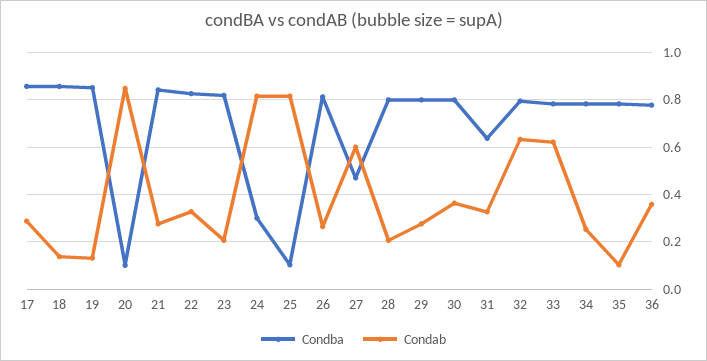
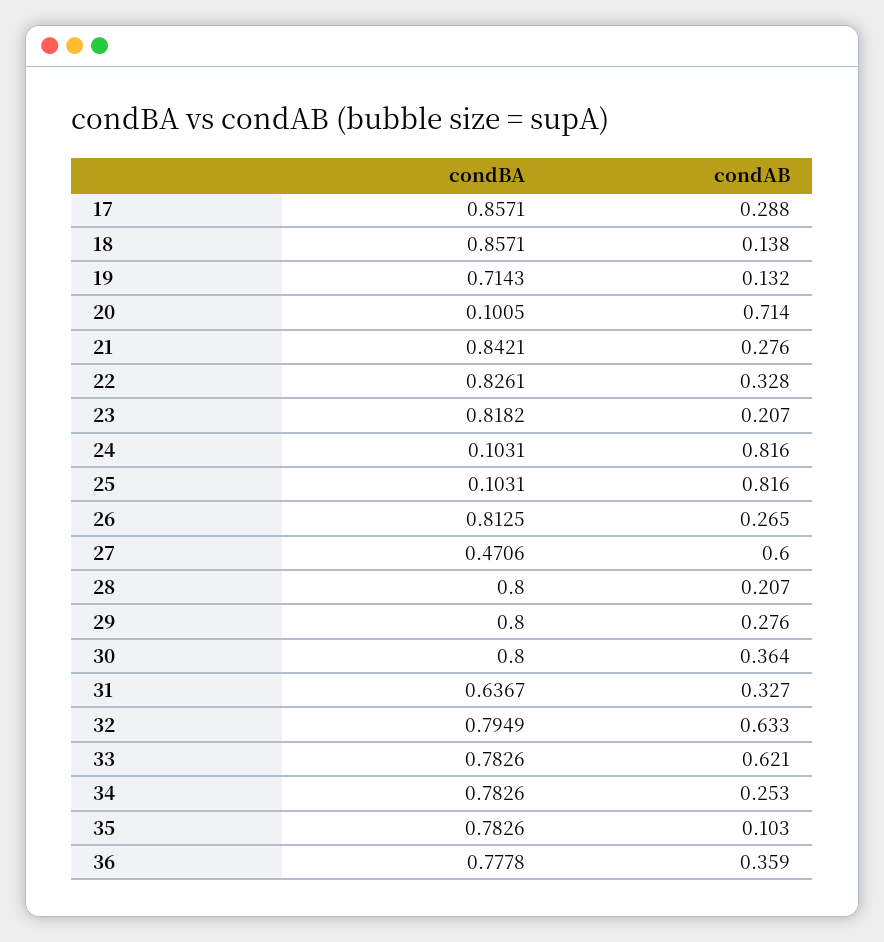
  {
    "Condba": {
      "17": 0.8571,
      "18": 0.8571,
-     "19": 0.85,
+     "19": 0.7143,
      "20": 0.1005,
      "21": 0.8421,
      "22": 0.8261,
      "23": 0.8182,
-     "24": 0.3,
+     "24": 0.1031,
      "25": 0.1031,
      "26": 0.8125,
      "27": 0.4706,
      "28": 0.8,
      "29": 0.8,
      "30": 0.8,
      "31": 0.6367,
      "32": 0.7949,
      "33": 0.7826,
      "34": 0.7826,
      "35": 0.7826,
      "36": 0.7778
    },
    "Condab": {
      "17": 0.288,
      "18": 0.138,
      "19": 0.132,
-     "20": 0.85,
+     "20": 0.714,
      "21": 0.276,
      "22": 0.328,
      "23": 0.207,
      "24": 0.816,
      "25": 0.816,
      "26": 0.265,
      "27": 0.6,
      "28": 0.207,
      "29": 0.276,
      "30": 0.364,
      "31": 0.327,
      "32": 0.633,
      "33": 0.621,
      "34": 0.253,
      "35": 0.103,
      "36": 0.359
    }
  }

